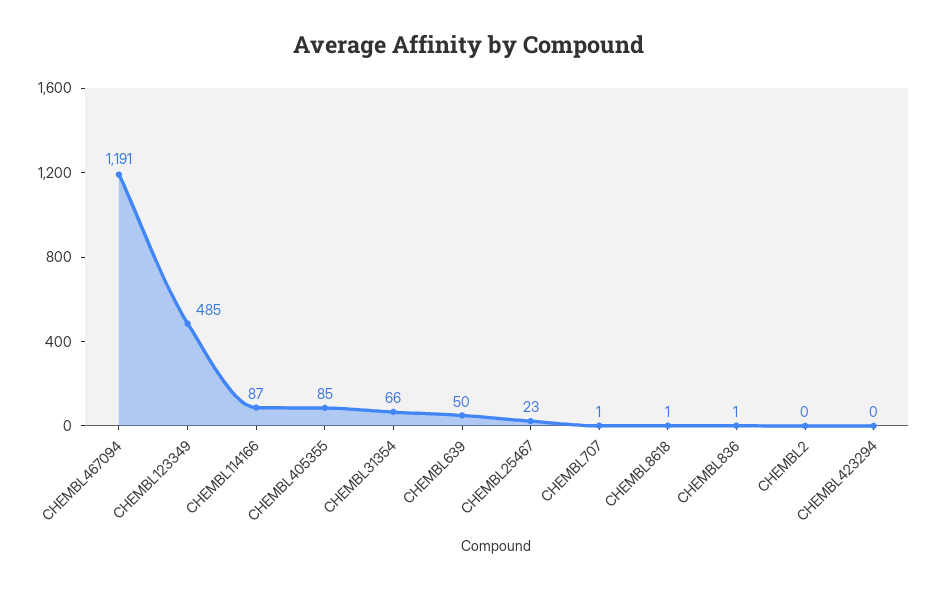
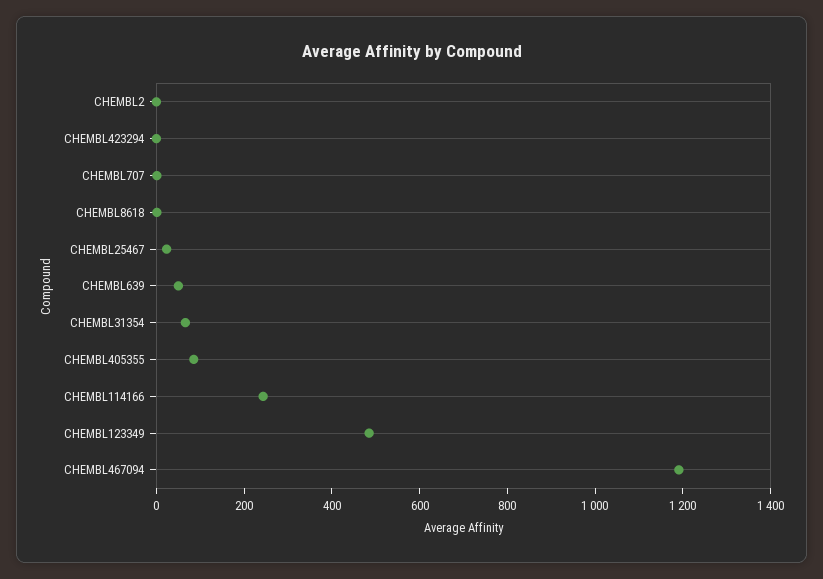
  {
    "CHEMBL467094": 1191,
    "CHEMBL123349": 485,
-   "CHEMBL114166": 87,
+   "CHEMBL114166": 250,
    "CHEMBL405355": 85,
    "CHEMBL31354": 66,
    "CHEMBL639": 50,
    "CHEMBL25467": 23,
    "CHEMBL707": 1,
    "CHEMBL8618": 1,
-   "CHEMBL836": 1,
    "CHEMBL2": 0,
    "CHEMBL423294": 0
  }

